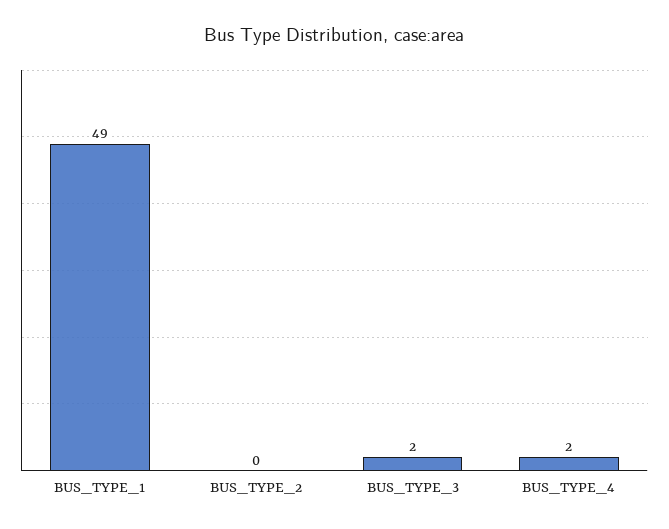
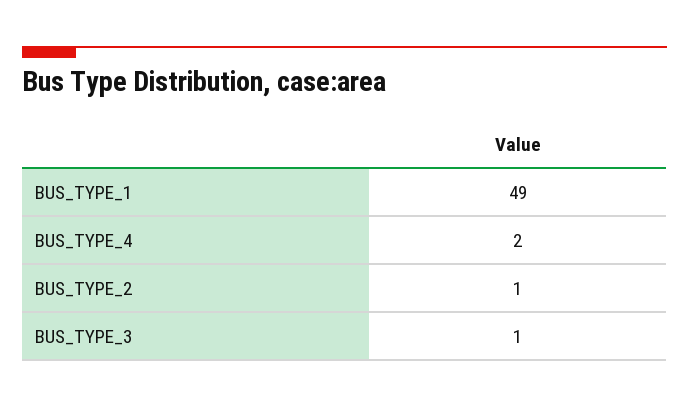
  {
    "BUS_TYPE_1": 49,
-   "BUS_TYPE_2": 0,
+   "BUS_TYPE_2": 1,
-   "BUS_TYPE_3": 2,
+   "BUS_TYPE_3": 1,
    "BUS_TYPE_4": 2
  }

